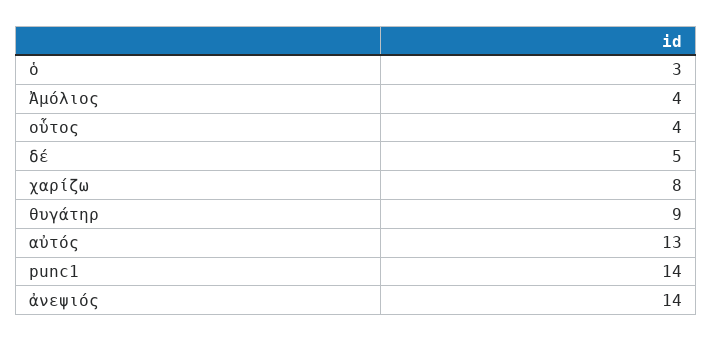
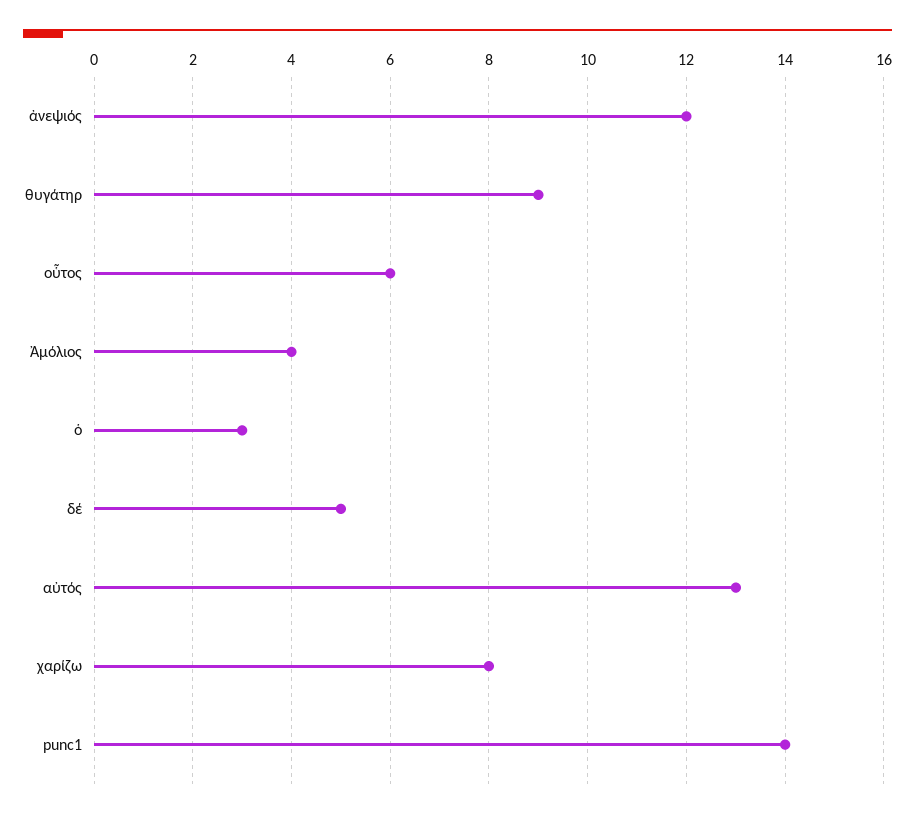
  {
    "ὁ": 3,
    "Ἀμόλιος": 4,
-   "οὗτος": 4,
+   "οὗτος": 6,
    "δέ": 5,
    "χαρίζω": 8,
    "θυγάτηρ": 9,
    "αὐτός": 13,
    "punc1": 14,
-   "ἀνεψιός": 14
+   "ἀνεψιός": 12
  }

